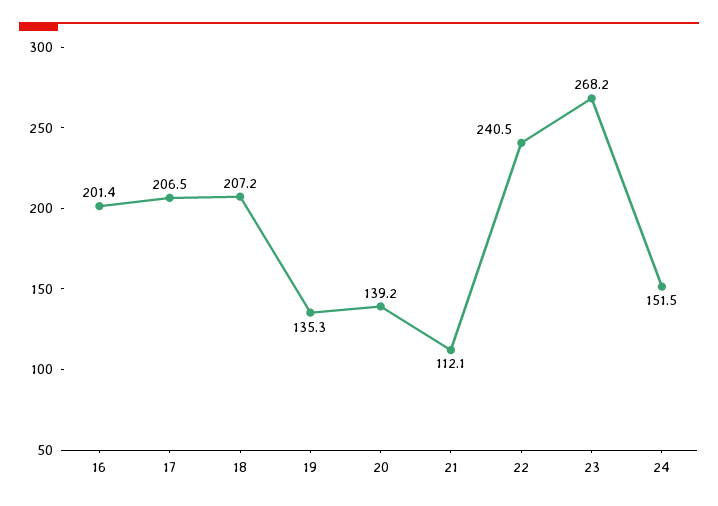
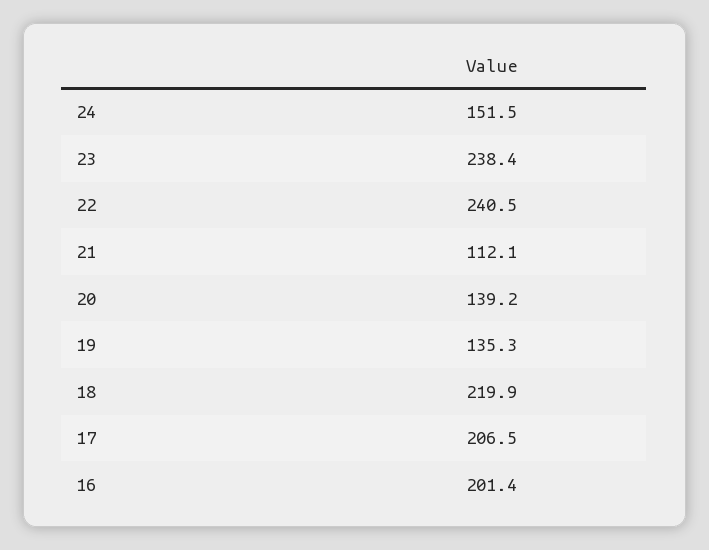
  {
    "16": 201.4,
    "17": 206.5,
-   "18": 207.2,
+   "18": 219.9,
    "19": 135.3,
    "20": 139.2,
    "21": 112.1,
    "22": 240.5,
-   "23": 268.2,
+   "23": 238.4,
    "24": 151.5
  }

